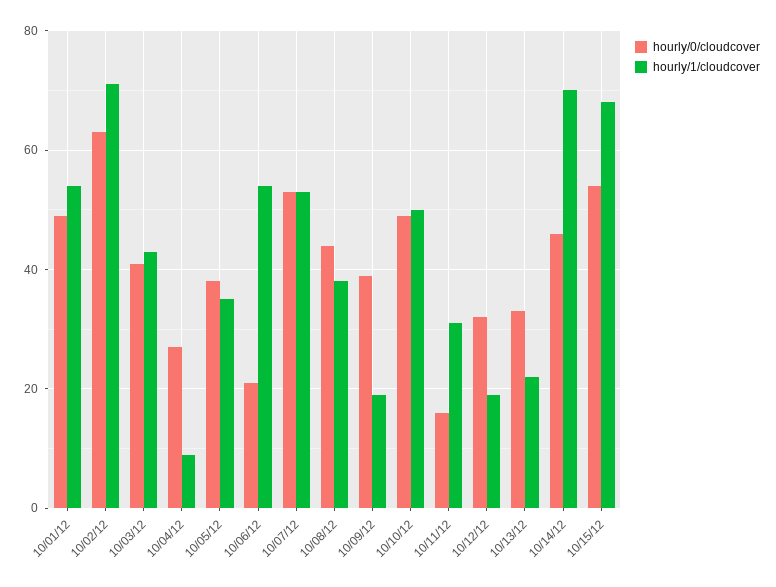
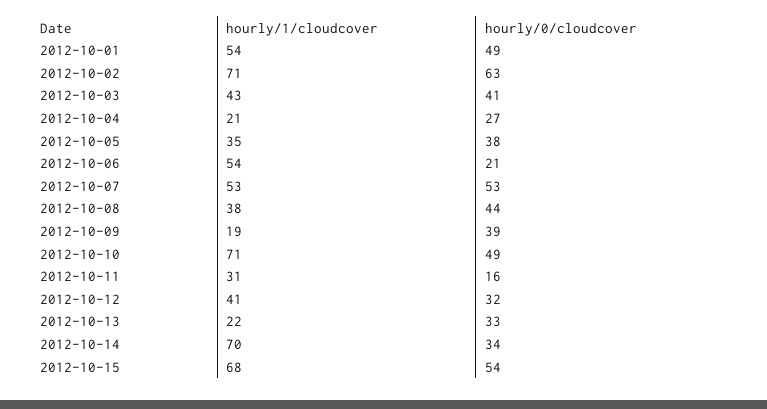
  {
    "hourly/0/cloudcover": {
      "10/01/12": 49,
      "10/02/12": 63,
      "10/03/12": 41,
      "10/04/12": 27,
      "10/05/12": 38,
      "10/06/12": 21,
      "10/07/12": 53,
      "10/08/12": 44,
      "10/09/12": 39,
      "10/10/12": 49,
      "10/11/12": 16,
      "10/12/12": 32,
      "10/13/12": 33,
-     "10/14/12": 45,
+     "10/14/12": 34,
      "10/15/12": 54
    },
    "hourly/1/cloudcover": {
      "10/01/12": 54,
      "10/02/12": 71,
      "10/03/12": 43,
-     "10/04/12": 10,
+     "10/04/12": 21,
      "10/05/12": 35,
      "10/06/12": 54,
      "10/07/12": 53,
      "10/08/12": 38,
      "10/09/12": 19,
-     "10/10/12": 50,
+     "10/10/12": 71,
      "10/11/12": 31,
-     "10/12/12": 20,
+     "10/12/12": 41,
      "10/13/12": 22,
      "10/14/12": 70,
      "10/15/12": 68
    }
  }

